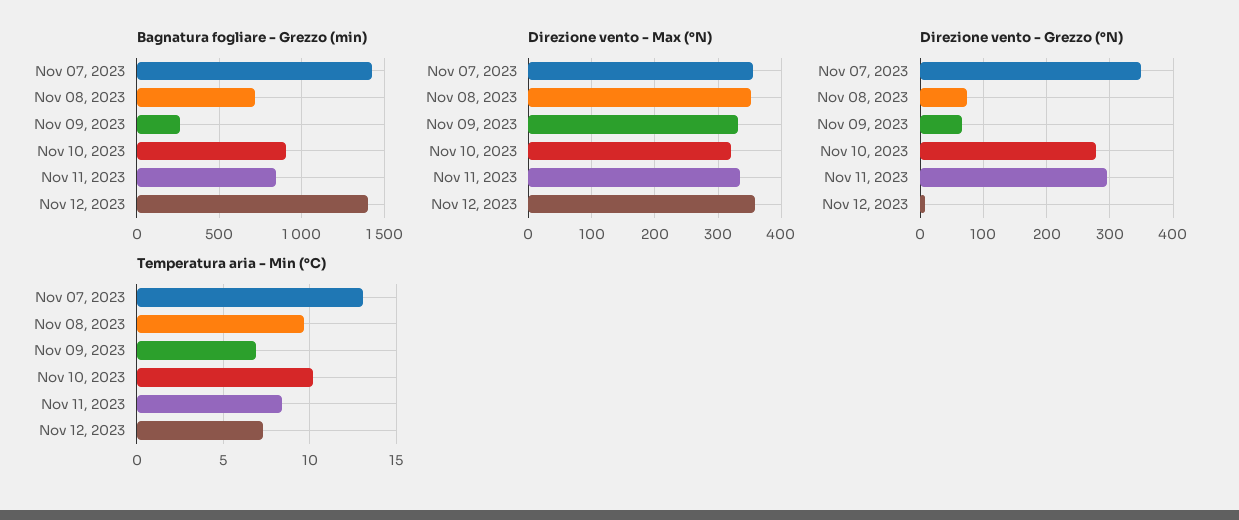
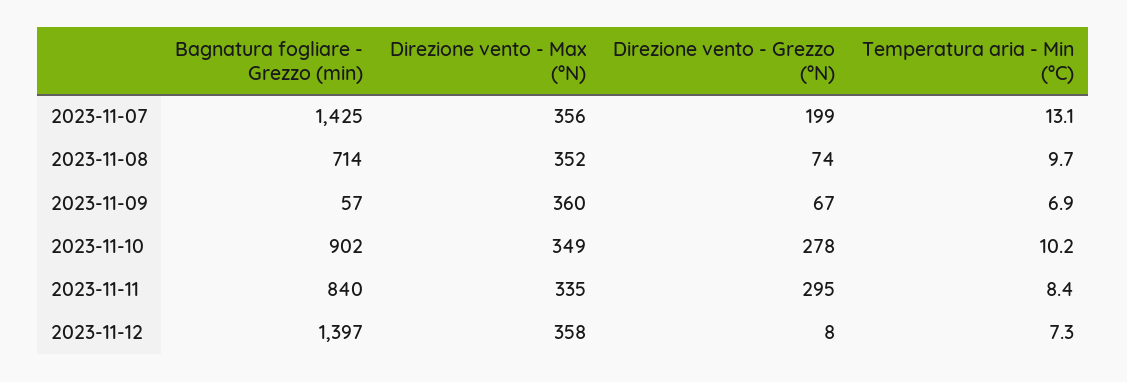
  {
    "Bagnatura fogliare - Grezzo (min)": {
      "Nov 07, 2023": 1425,
      "Nov 08, 2023": 714,
-     "Nov 09, 2023": 250,
+     "Nov 09, 2023": 57,
      "Nov 10, 2023": 902,
      "Nov 11, 2023": 840,
      "Nov 12, 2023": 1397
    },
    "Direzione vento - Max (°N)": {
      "Nov 07, 2023": 356,
      "Nov 08, 2023": 352,
-     "Nov 09, 2023": 330,
+     "Nov 09, 2023": 360,
-     "Nov 10, 2023": 320,
+     "Nov 10, 2023": 349,
      "Nov 11, 2023": 335,
      "Nov 12, 2023": 358
    },
    "Direzione vento - Grezzo (°N)": {
-     "Nov 07, 2023": 350,
+     "Nov 07, 2023": 199,
      "Nov 08, 2023": 74,
      "Nov 09, 2023": 67,
      "Nov 10, 2023": 278,
      "Nov 11, 2023": 295,
      "Nov 12, 2023": 8
    },
    "Temperatura aria - Min (°C)": {
      "Nov 07, 2023": 13.1,
      "Nov 08, 2023": 9.7,
      "Nov 09, 2023": 6.9,
      "Nov 10, 2023": 10.2,
      "Nov 11, 2023": 8.4,
      "Nov 12, 2023": 7.3
    }
  }

